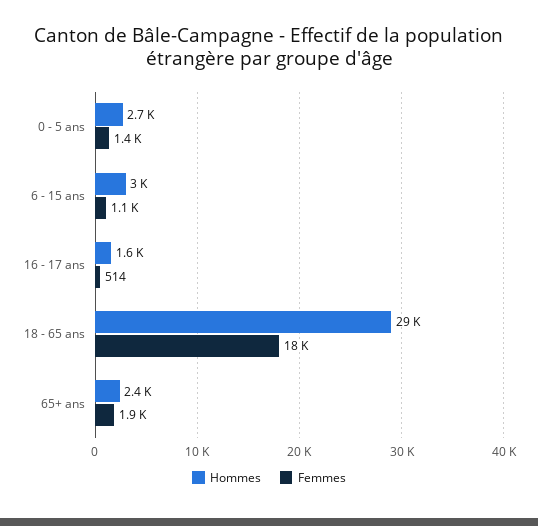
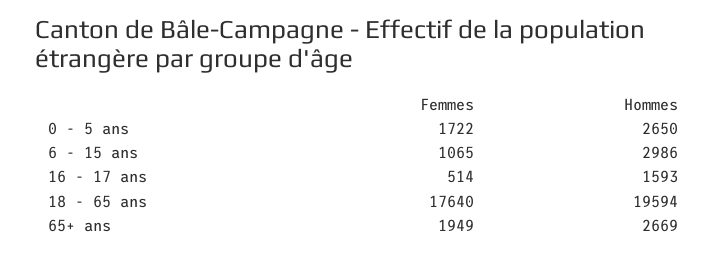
  {
    "Hommes": {
      "0 - 5 ans": 2650,
      "6 - 15 ans": 2986,
      "16 - 17 ans": 1593,
-     "18 - 65 ans": 29000,
+     "18 - 65 ans": 19594,
-     "65+ ans": 2400
+     "65+ ans": 2669
    },
    "Femmes": {
-     "0 - 5 ans": 1400,
+     "0 - 5 ans": 1722,
      "6 - 15 ans": 1065,
      "16 - 17 ans": 514,
      "18 - 65 ans": 17640,
      "65+ ans": 1949
    }
  }

